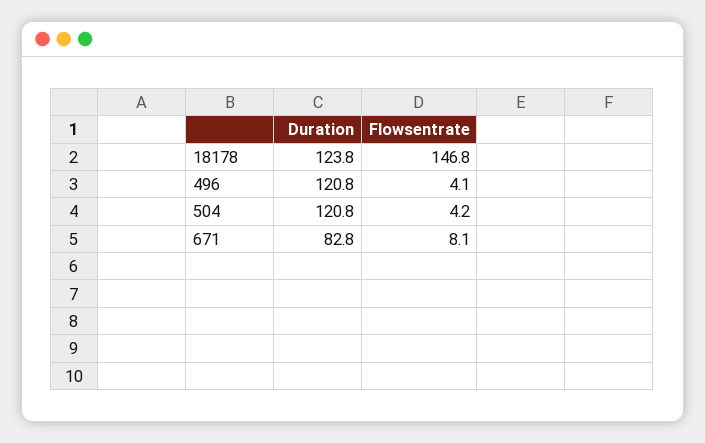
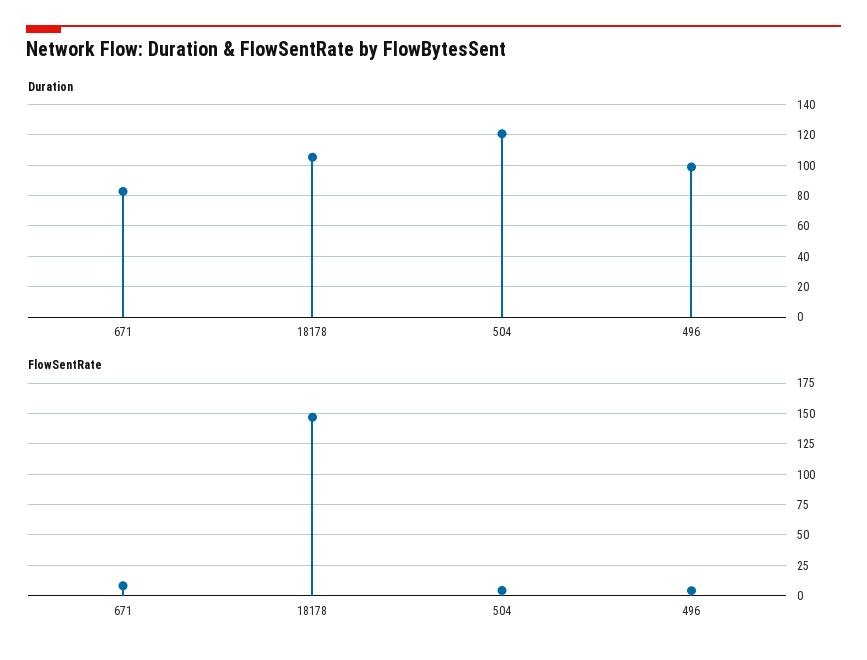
  {
    "Duration": {
-     "18178": 123.8,
+     "18178": 105,
-     "496": 120.8,
+     "496": 100,
      "504": 120.8,
      "671": 82.8
    },
    "Flowsentrate": {
      "18178": 146.8,
      "496": 4.1,
      "504": 4.2,
      "671": 8.1
    }
  }

